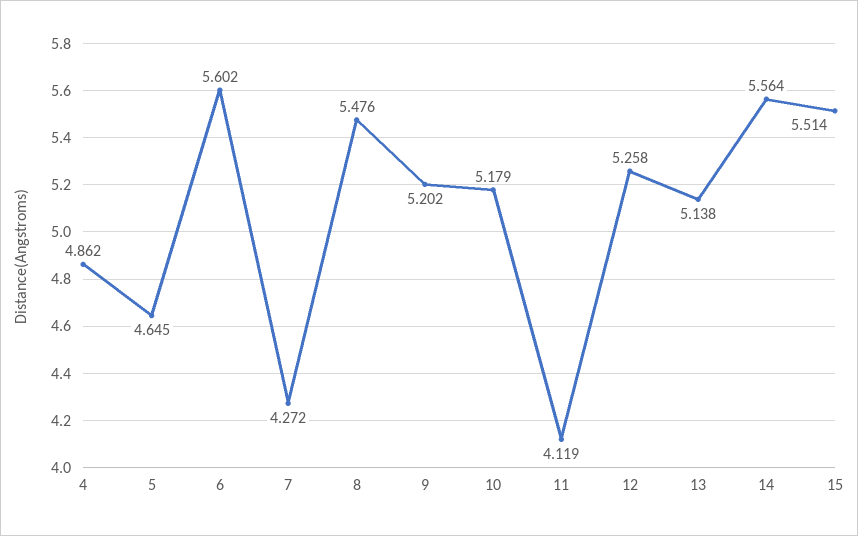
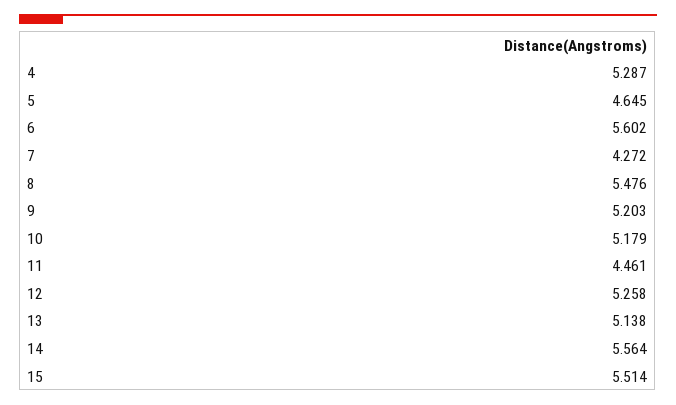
  {
-   "4": 4.862,
+   "4": 5.287,
    "5": 4.645,
    "6": 5.602,
    "7": 4.272,
    "8": 5.476,
-   "9": 5.202,
+   "9": 5.203,
    "10": 5.179,
-   "11": 4.119,
+   "11": 4.461,
    "12": 5.258,
    "13": 5.138,
    "14": 5.564,
    "15": 5.514
  }

